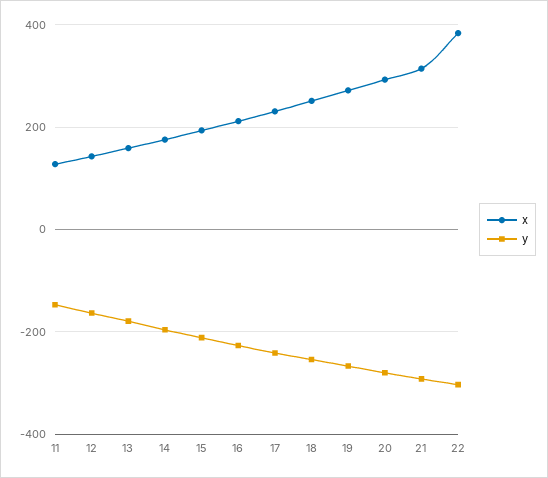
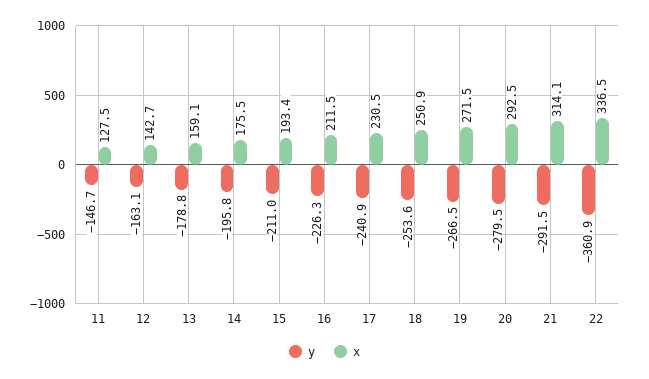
  {
    "x": {
      "11": 127.5,
      "12": 142.7,
      "13": 159.1,
      "14": 175.5,
      "15": 193.4,
      "16": 211.5,
      "17": 230.5,
      "18": 250.9,
      "19": 271.5,
      "20": 292.5,
      "21": 314.1,
-     "22": 380
+     "22": 336.5
    },
    "y": {
      "11": -146.7,
      "12": -163.1,
      "13": -178.8,
      "14": -195.8,
      "15": -211,
      "16": -226.3,
      "17": -240.9,
      "18": -253.6,
      "19": -266.5,
      "20": -279.5,
      "21": -291.5,
-     "22": -300
+     "22": -360.9
    }
  }

